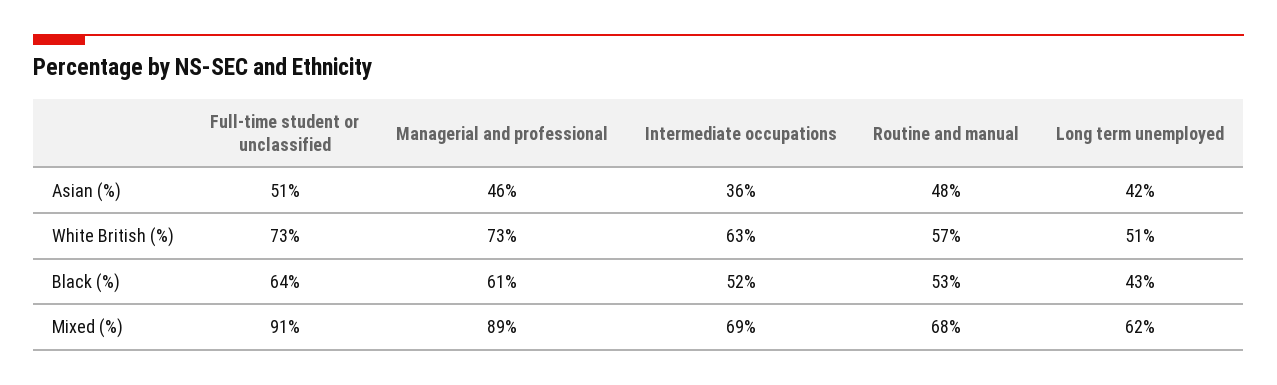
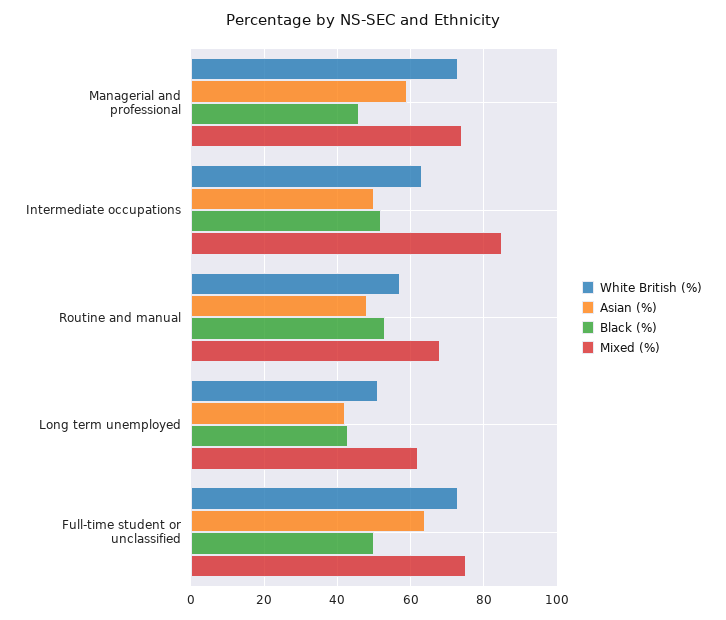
  {
    "Asian (%)": {
-     "Full-time student or unclassified": 51,
+     "Full-time student or unclassified": 65,
-     "Managerial and professional": 46,
+     "Managerial and professional": 60,
-     "Intermediate occupations": 36,
+     "Intermediate occupations": 50,
      "Routine and manual": 48,
      "Long term unemployed": 42
    },
    "White British (%)": {
      "Full-time student or unclassified": 73,
      "Managerial and professional": 73,
      "Intermediate occupations": 63,
      "Routine and manual": 57,
      "Long term unemployed": 51
    },
    "Black (%)": {
-     "Full-time student or unclassified": 64,
+     "Full-time student or unclassified": 50,
-     "Managerial and professional": 61,
+     "Managerial and professional": 45,
      "Intermediate occupations": 52,
      "Routine and manual": 53,
      "Long term unemployed": 43
    },
    "Mixed (%)": {
-     "Full-time student or unclassified": 91,
+     "Full-time student or unclassified": 75,
-     "Managerial and professional": 89,
+     "Managerial and professional": 75,
-     "Intermediate occupations": 69,
+     "Intermediate occupations": 85,
      "Routine and manual": 68,
      "Long term unemployed": 62
    }
  }

